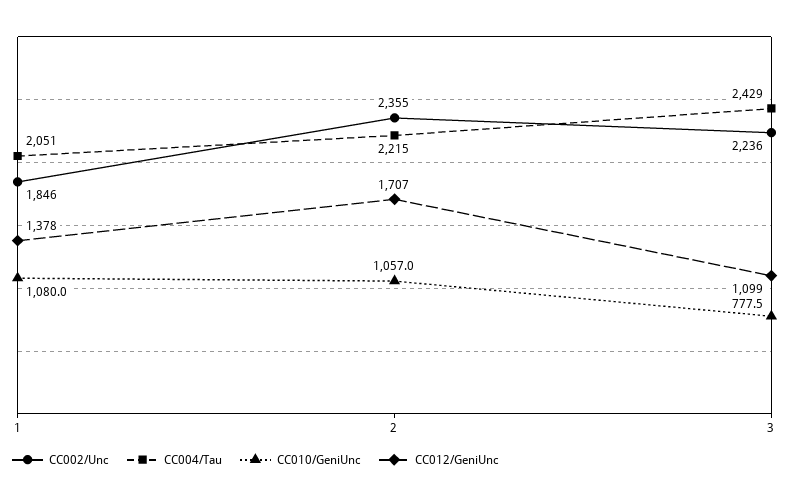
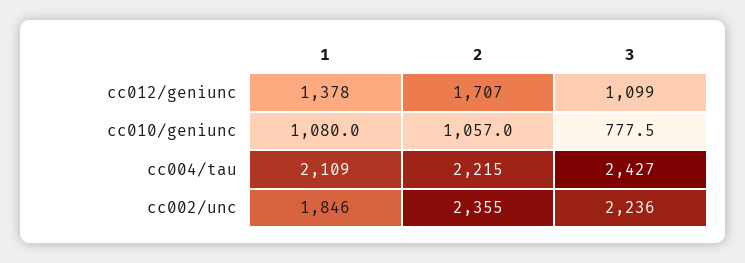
  {
    "CC002/Unc": {
      "1": 1846,
      "2": 2355,
      "3": 2236
    },
    "CC004/Tau": {
-     "1": 2051,
+     "1": 2109,
      "2": 2215,
-     "3": 2429
+     "3": 2427
    },
    "CC010/GeniUnc": {
      "1": 1080,
      "2": 1057,
      "3": 777.5
    },
    "CC012/GeniUnc": {
      "1": 1378,
      "2": 1707,
      "3": 1099
    }
  }

